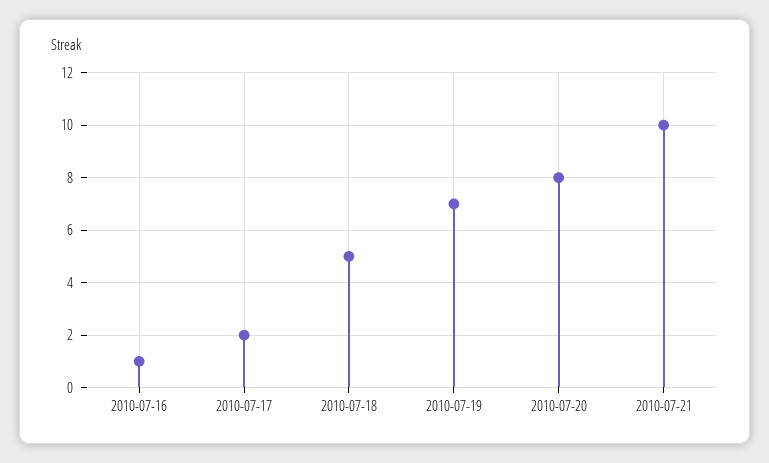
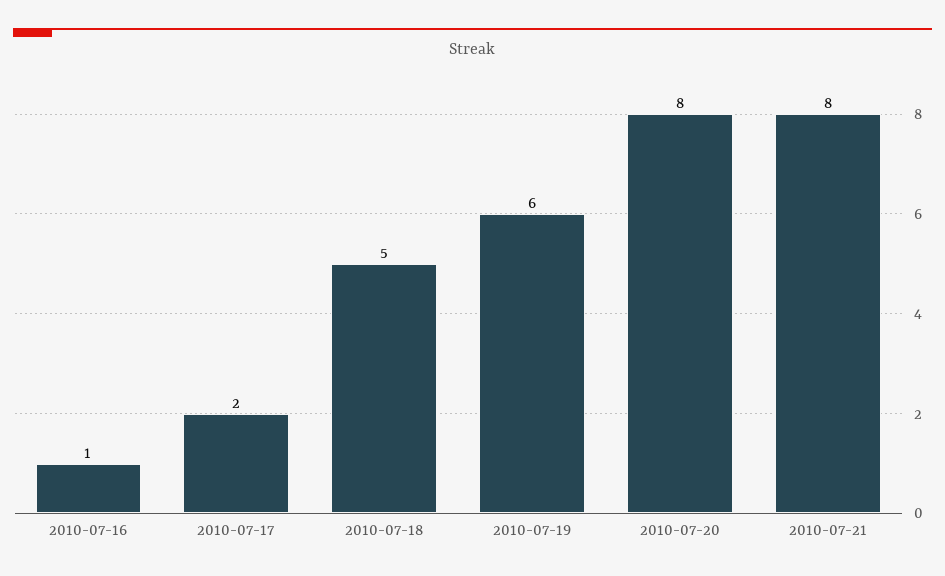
  {
    "2010-07-16": 1,
    "2010-07-17": 2,
    "2010-07-18": 5,
-   "2010-07-19": 7,
+   "2010-07-19": 6,
    "2010-07-20": 8,
-   "2010-07-21": 10
+   "2010-07-21": 8
  }

